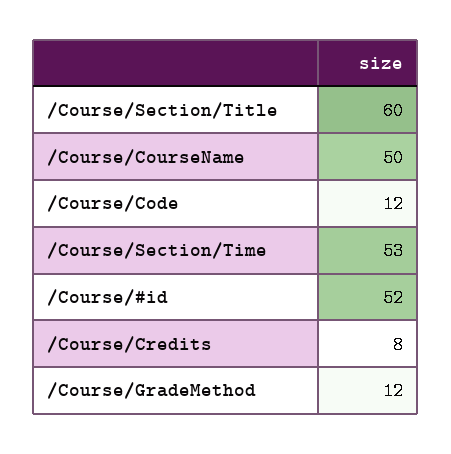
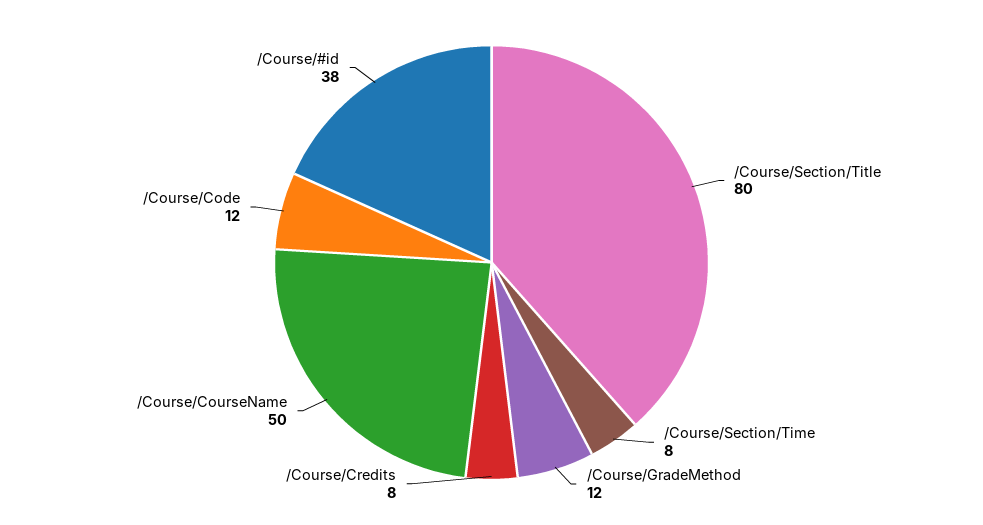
  {
-   "/Course/Section/Title": 60,
+   "/Course/Section/Title": 80,
    "/Course/CourseName": 50,
    "/Course/Code": 12,
-   "/Course/Section/Time": 53,
+   "/Course/Section/Time": 8,
-   "/Course/#id": 52,
+   "/Course/#id": 38,
    "/Course/Credits": 8,
    "/Course/GradeMethod": 12
  }

